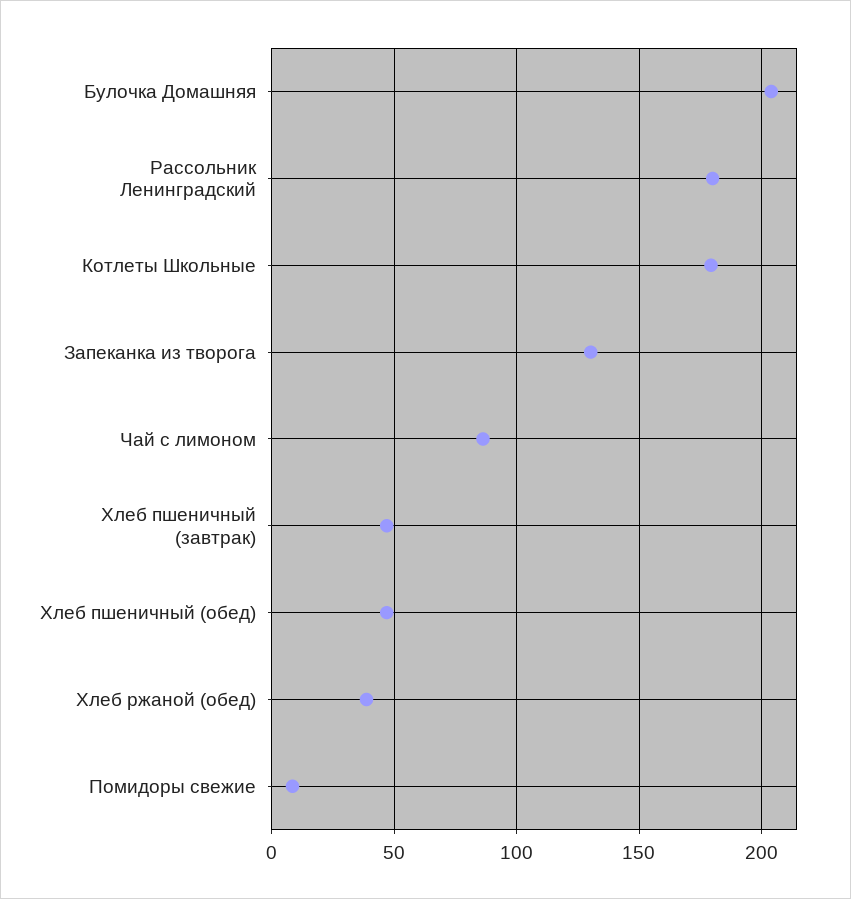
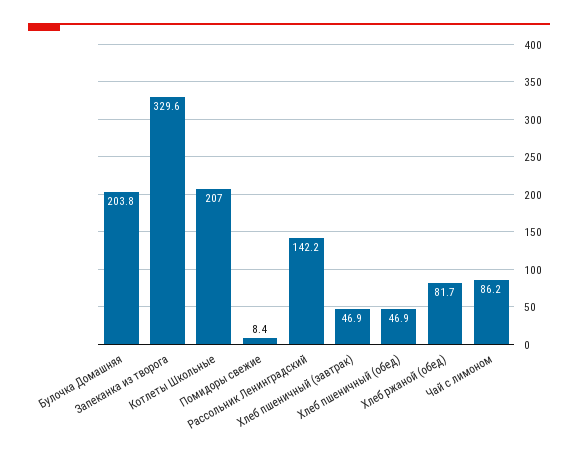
  {
    "Булочка Домашняя": 203.8,
-   "Рассольник Ленинградский": 180,
+   "Рассольник Ленинградский": 142.2,
-   "Котлеты Школьные": 180,
+   "Котлеты Школьные": 207,
-   "Запеканка из творога": 130,
+   "Запеканка из творога": 329.6,
    "Чай с лимоном": 86.2,
    "Хлеб пшеничный (завтрак)": 46.9,
    "Хлеб пшеничный (обед)": 46.9,
-   "Хлеб ржаной (обед)": 40,
+   "Хлеб ржаной (обед)": 81.7,
    "Помидоры свежие": 8.4
  }

